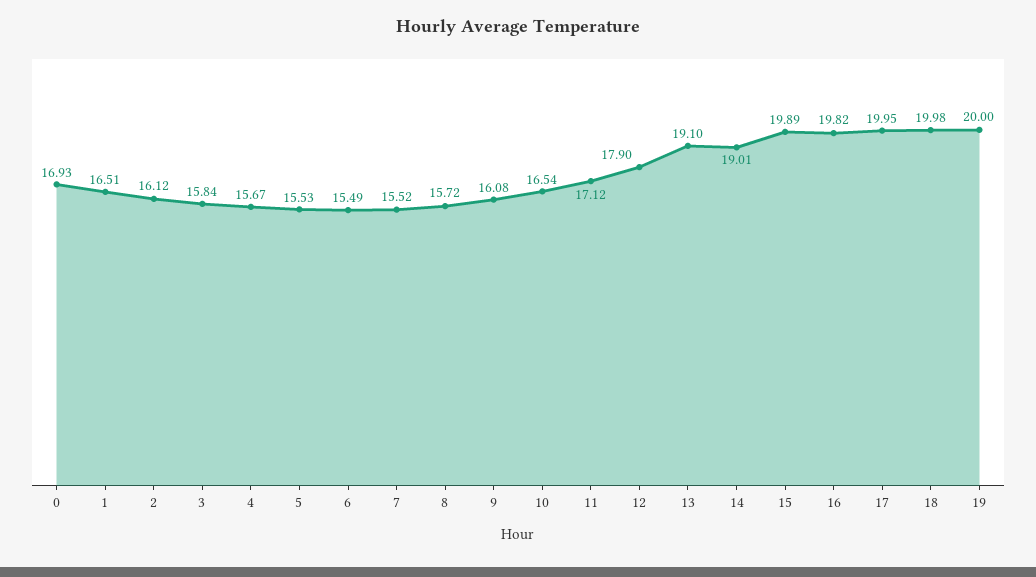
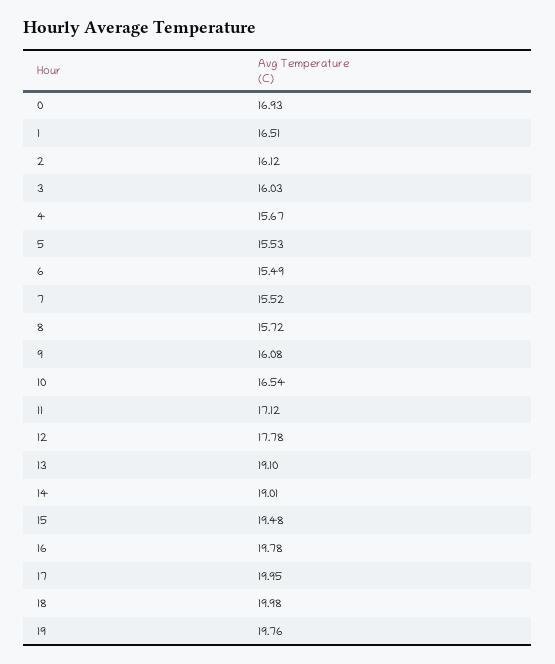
  {
    "0": 16.93,
    "1": 16.51,
    "2": 16.12,
-   "3": 15.84,
+   "3": 16.03,
    "4": 15.67,
    "5": 15.53,
    "6": 15.49,
    "7": 15.52,
    "8": 15.72,
    "9": 16.08,
    "10": 16.54,
    "11": 17.12,
-   "12": 17.9,
+   "12": 17.78,
    "13": 19.1,
    "14": 19.01,
-   "15": 19.89,
+   "15": 19.48,
-   "16": 19.82,
+   "16": 19.78,
    "17": 19.95,
    "18": 19.98,
-   "19": 20
+   "19": 19.76
  }

